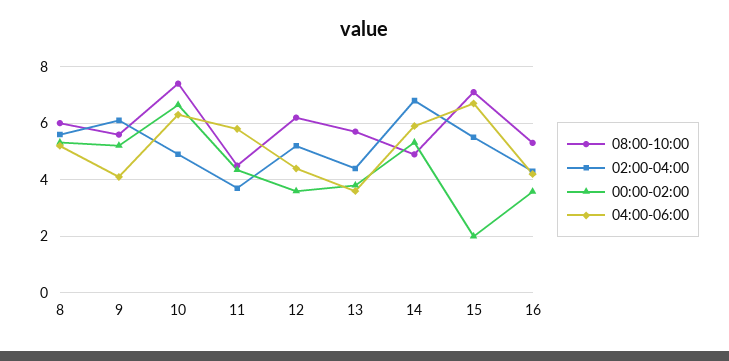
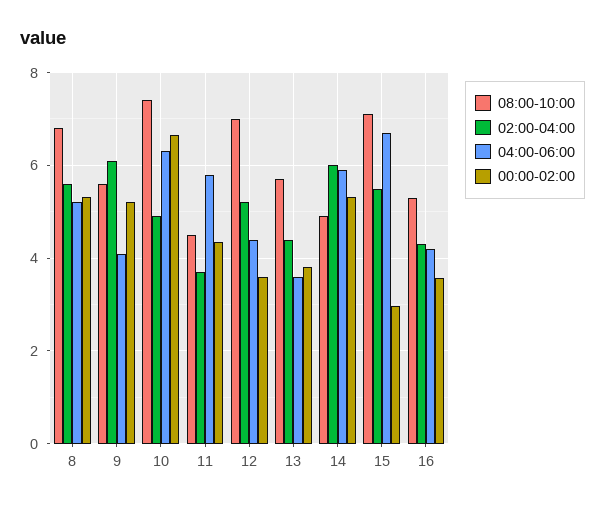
  {
    "08:00-10:00": {
-     "8": 6,
+     "8": 6.8,
      "9": 5.6,
      "10": 7.4,
      "11": 4.6,
-     "12": 6.25,
+     "12": 7,
      "13": 5.8,
      "14": 5,
      "15": 7.2,
      "16": 5.4
    },
    "02:00-04:00": {
      "8": 5.6,
      "9": 6.2,
      "10": 5,
      "11": 3.8,
      "12": 5.2,
      "13": 4.4,
-     "14": 6.75,
+     "14": 6,
      "15": 5.6,
      "16": 4.4
    },
    "00:00-02:00": {
      "8": 5.4,
      "9": 5.2,
      "10": 6.6,
      "11": 4.4,
      "12": 3.6,
      "13": 3.8,
      "14": 5.4,
-     "15": 2,
+     "15": 3,
      "16": 3.6
    },
    "04:00-06:00": {
      "8": 5.2,
      "9": 4.2,
      "10": 6.4,
      "11": 5.8,
      "12": 4.4,
      "13": 3.6,
      "14": 6,
      "15": 6.8,
      "16": 4.2
    }
  }

